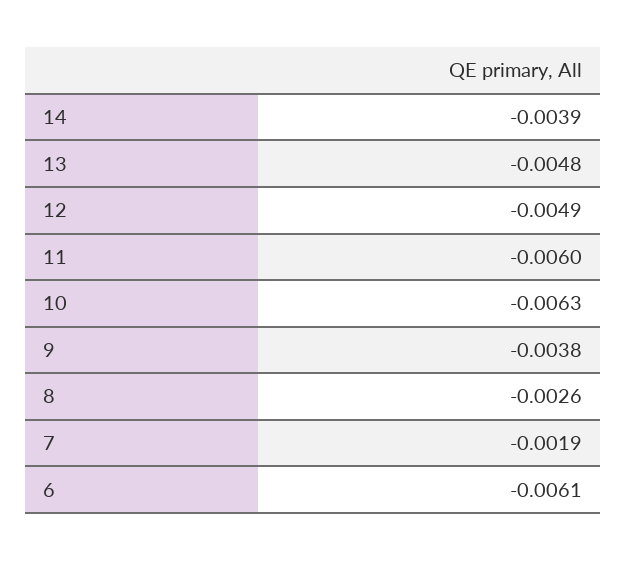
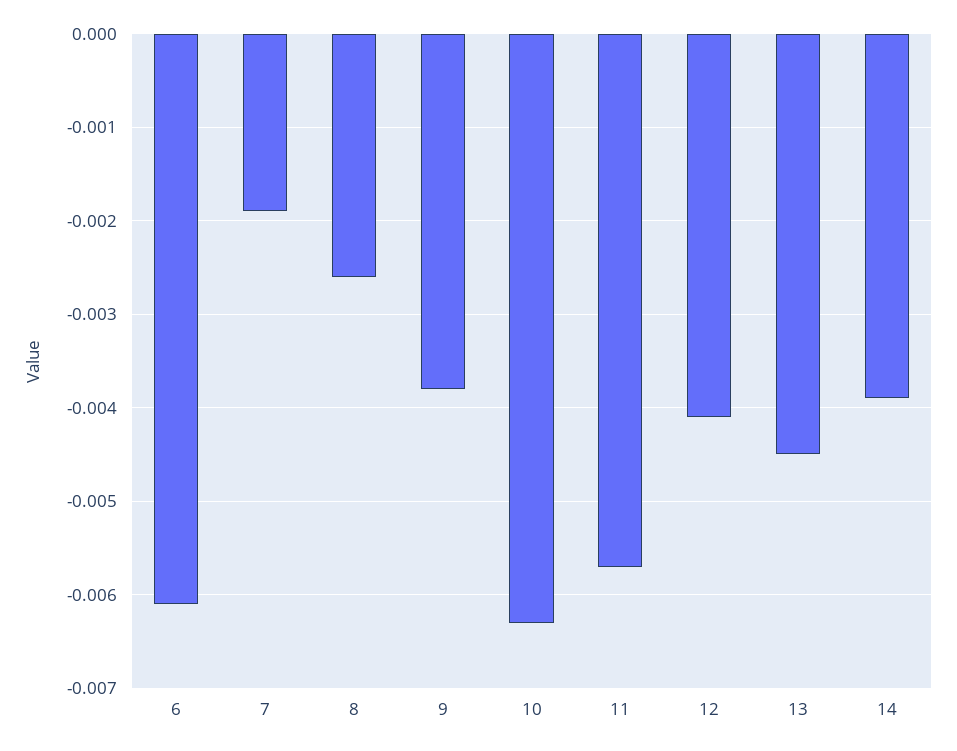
  {
    "14": -0.0039,
-   "13": -0.0048,
+   "13": -0.0045,
-   "12": -0.0049,
+   "12": -0.0041,
-   "11": -0.006,
+   "11": -0.0057,
    "10": -0.0063,
    "9": -0.0038,
    "8": -0.0026,
    "7": -0.0019,
    "6": -0.0061
  }

